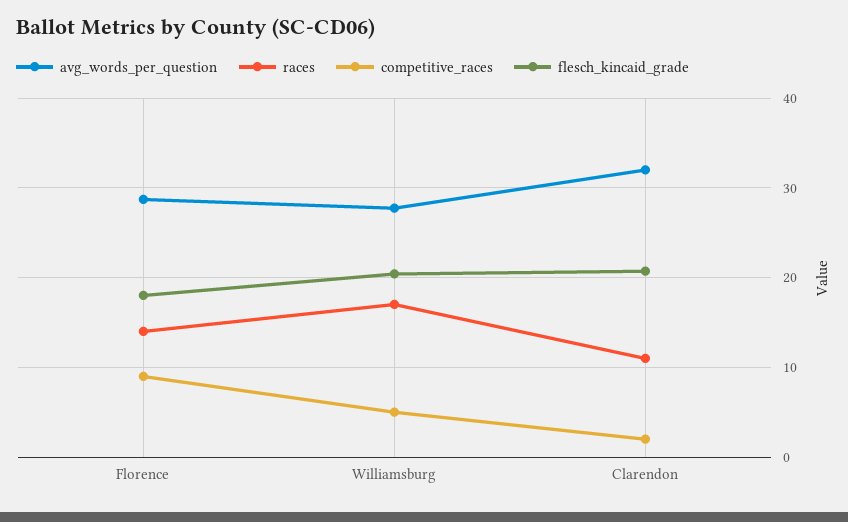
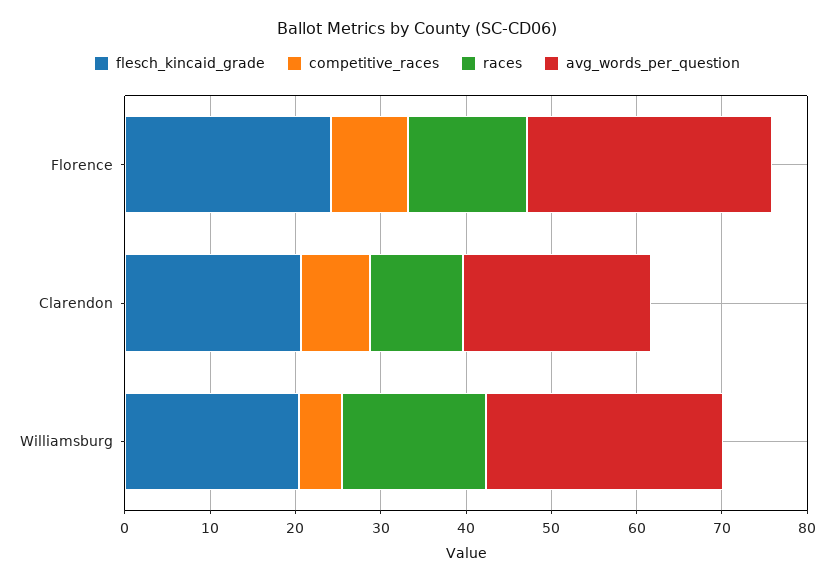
  {
    "avg_words_per_question": {
      "Florence": 29,
      "Williamsburg": 28,
-     "Clarendon": 32
+     "Clarendon": 22
    },
    "races": {
      "Florence": 14,
      "Williamsburg": 17,
      "Clarendon": 11
    },
    "competitive_races": {
      "Florence": 9,
      "Williamsburg": 5,
-     "Clarendon": 2
+     "Clarendon": 8
    },
    "flesch_kincaid_grade": {
-     "Florence": 18,
+     "Florence": 24,
      "Williamsburg": 20,
      "Clarendon": 21
    }
  }

